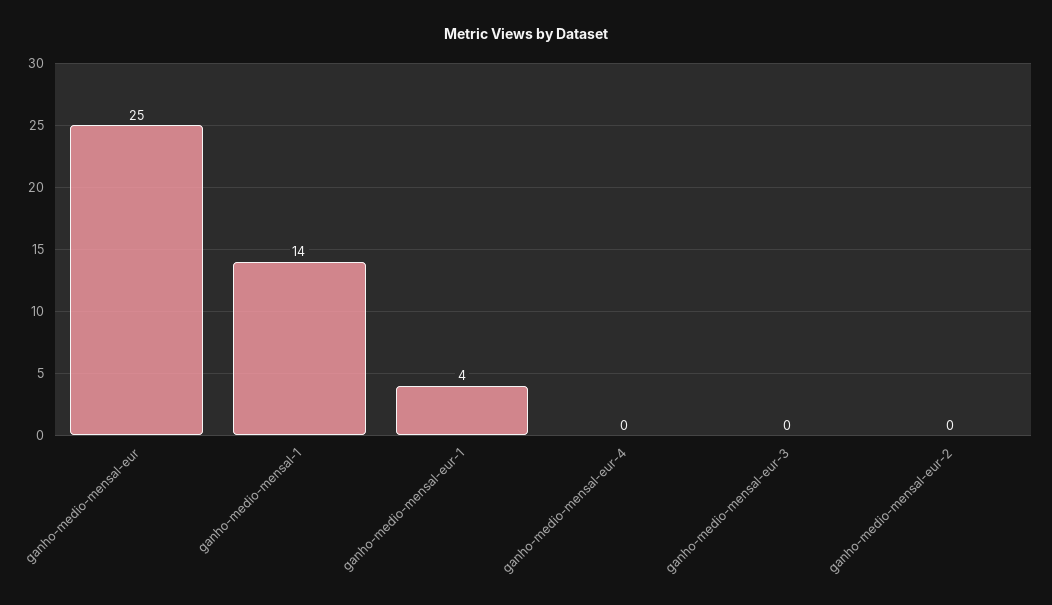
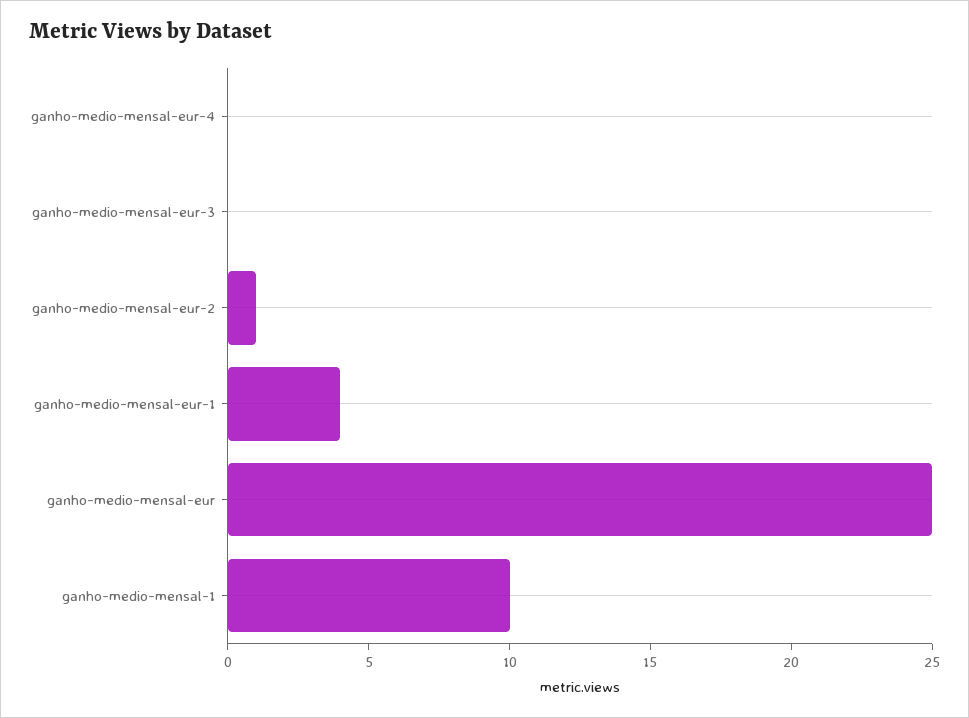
  {
    "ganho-medio-mensal-eur": 25,
-   "ganho-medio-mensal-1": 14,
+   "ganho-medio-mensal-1": 10,
    "ganho-medio-mensal-eur-1": 4,
    "ganho-medio-mensal-eur-4": 0,
    "ganho-medio-mensal-eur-3": 0,
-   "ganho-medio-mensal-eur-2": 0
+   "ganho-medio-mensal-eur-2": 1
  }

